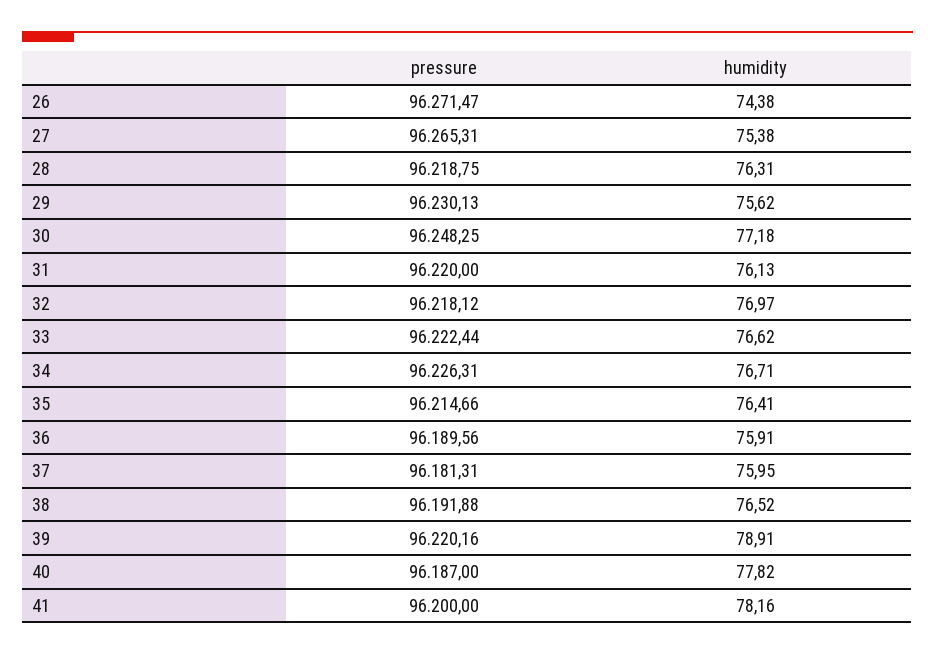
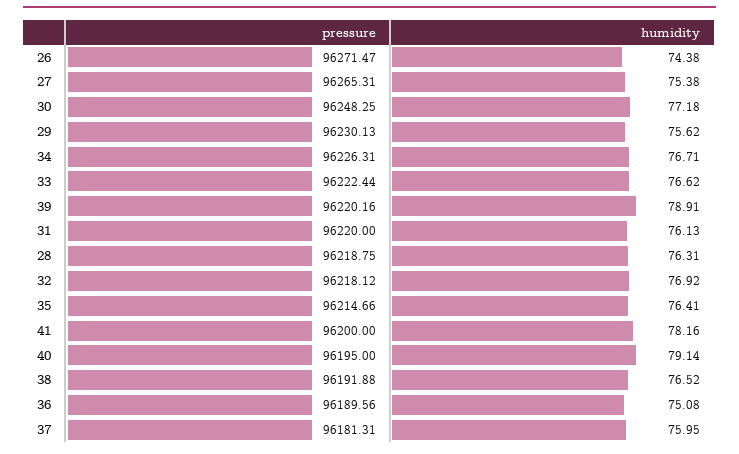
  {
    "pressure": {
      "26": 96271.47,
      "27": 96265.31,
      "28": 96218.75,
      "29": 96230.13,
      "30": 96248.25,
      "31": 96220,
      "32": 96218.12,
      "33": 96222.44,
      "34": 96226.31,
      "35": 96214.66,
      "36": 96189.56,
      "37": 96181.31,
      "38": 96191.88,
      "39": 96220.16,
-     "40": 96187,
+     "40": 96195,
      "41": 96200
    },
    "humidity": {
      "26": 74.38,
      "27": 75.38,
      "28": 76.31,
      "29": 75.62,
      "30": 77.18,
      "31": 76.13,
-     "32": 76.97,
+     "32": 76.92,
      "33": 76.62,
      "34": 76.71,
      "35": 76.41,
-     "36": 75.91,
+     "36": 75.08,
      "37": 75.95,
      "38": 76.52,
      "39": 78.91,
-     "40": 77.82,
+     "40": 79.14,
      "41": 78.16
    }
  }

